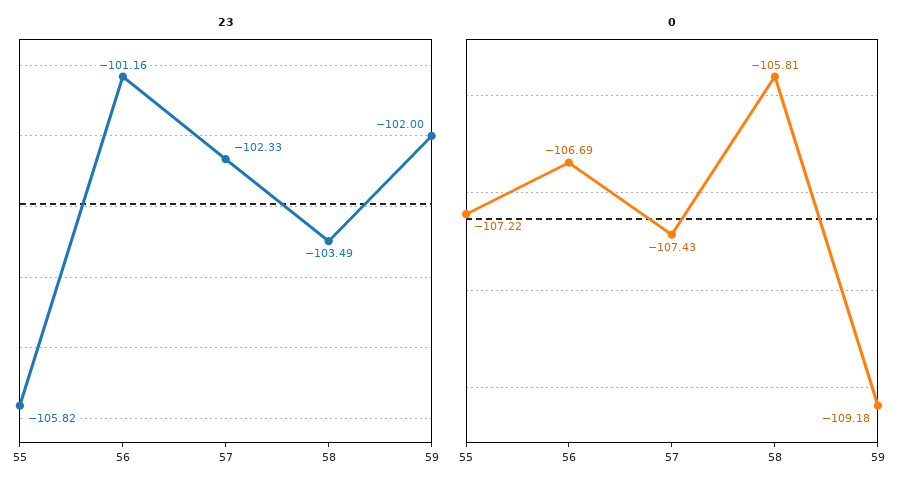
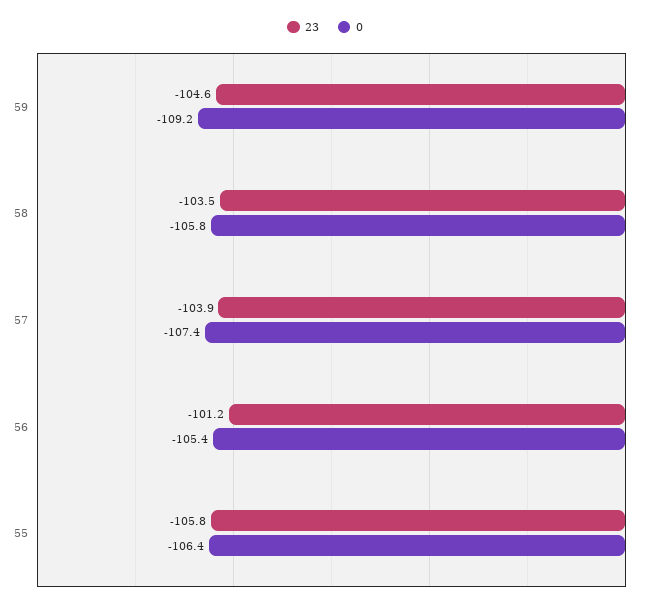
  {
    "23": {
      "55": -105.82,
      "56": -101.16,
-     "57": -102.33,
+     "57": -103.9,
      "58": -103.49,
-     "59": -102
+     "59": -104.6
    },
    "0": {
-     "55": -107.22,
+     "55": -106.4,
-     "56": -106.69,
+     "56": -105.4,
      "57": -107.43,
      "58": -105.81,
      "59": -109.18
    }
  }

